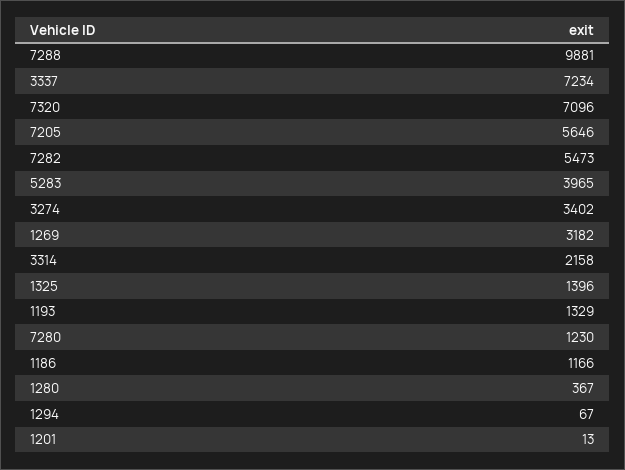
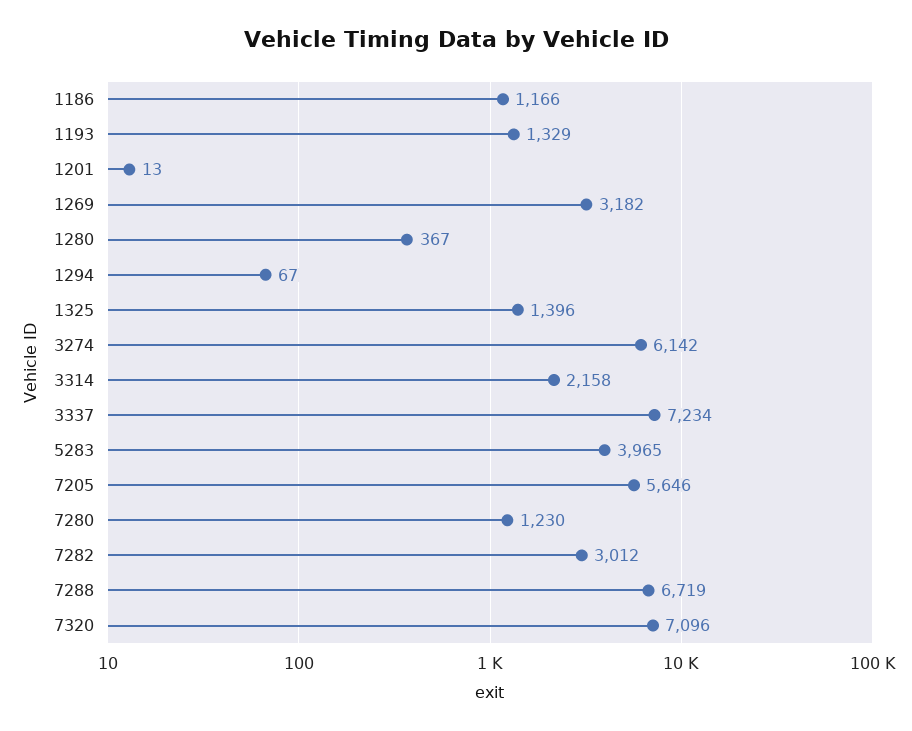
  {
-   "7288": 9881,
+   "7288": 6719,
    "3337": 7234,
    "7320": 7096,
    "7205": 5646,
-   "7282": 5473,
+   "7282": 3012,
    "5283": 3965,
-   "3274": 3402,
+   "3274": 6142,
    "1269": 3182,
    "3314": 2158,
    "1325": 1396,
    "1193": 1329,
    "7280": 1230,
    "1186": 1166,
    "1280": 367,
    "1294": 67,
    "1201": 13
  }

